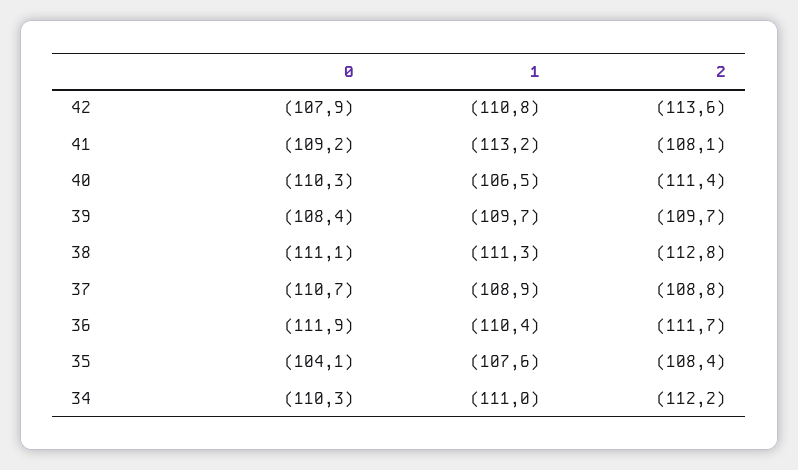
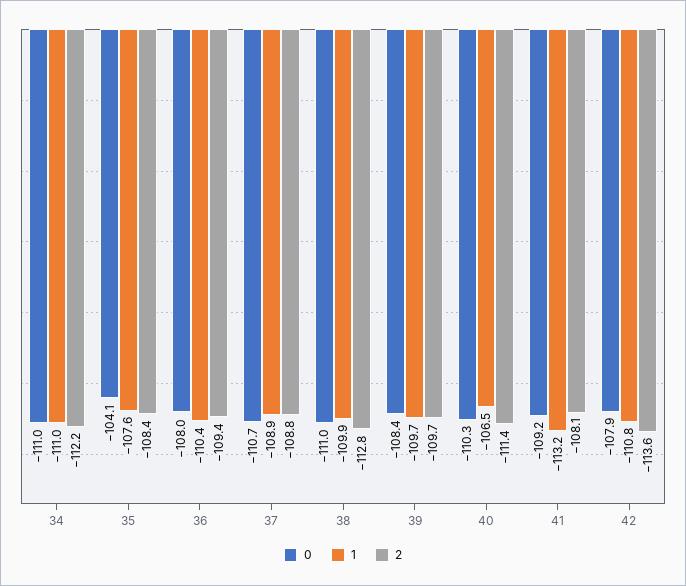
  {
    "0": {
      "42": -107.9,
      "41": -109.2,
      "40": -110.3,
      "39": -108.4,
-     "38": -111.1,
+     "38": -111,
      "37": -110.7,
-     "36": -111.9,
+     "36": -108,
      "35": -104.1,
-     "34": -110.3
+     "34": -111
    },
    "1": {
      "42": -110.8,
      "41": -113.2,
      "40": -106.5,
      "39": -109.7,
-     "38": -111.3,
+     "38": -109.9,
      "37": -108.9,
      "36": -110.4,
      "35": -107.6,
      "34": -111
    },
    "2": {
      "42": -113.6,
      "41": -108.1,
      "40": -111.4,
      "39": -109.7,
      "38": -112.8,
      "37": -108.8,
-     "36": -111.7,
+     "36": -109.4,
      "35": -108.4,
      "34": -112.2
    }
  }

